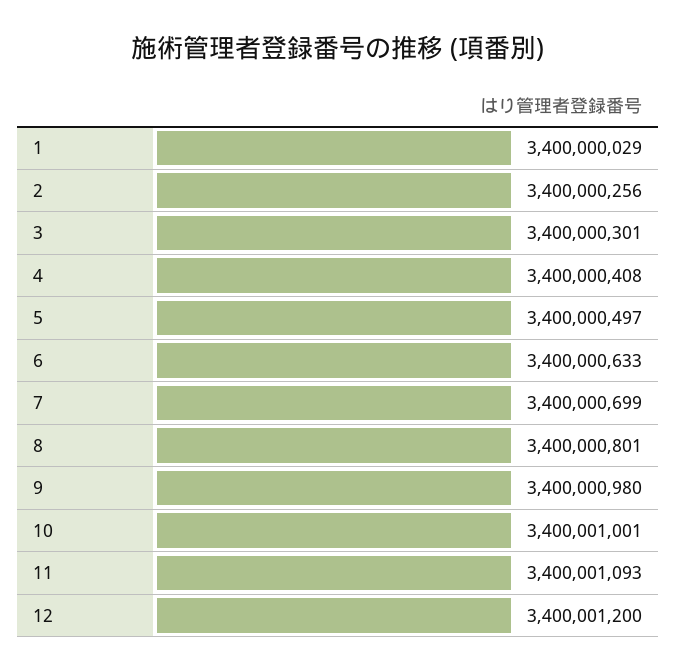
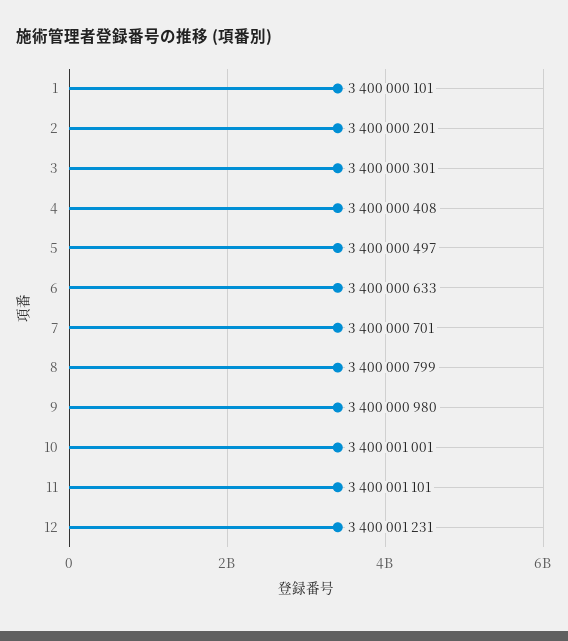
  {
-   "1": 3400000029,
+   "1": 3400000101,
-   "2": 3400000256,
+   "2": 3400000201,
    "3": 3400000301,
    "4": 3400000408,
    "5": 3400000497,
    "6": 3400000633,
-   "7": 3400000699,
+   "7": 3400000701,
-   "8": 3400000801,
+   "8": 3400000799,
    "9": 3400000980,
    "10": 3400001001,
-   "11": 3400001093,
+   "11": 3400001101,
-   "12": 3400001200
+   "12": 3400001231
  }

